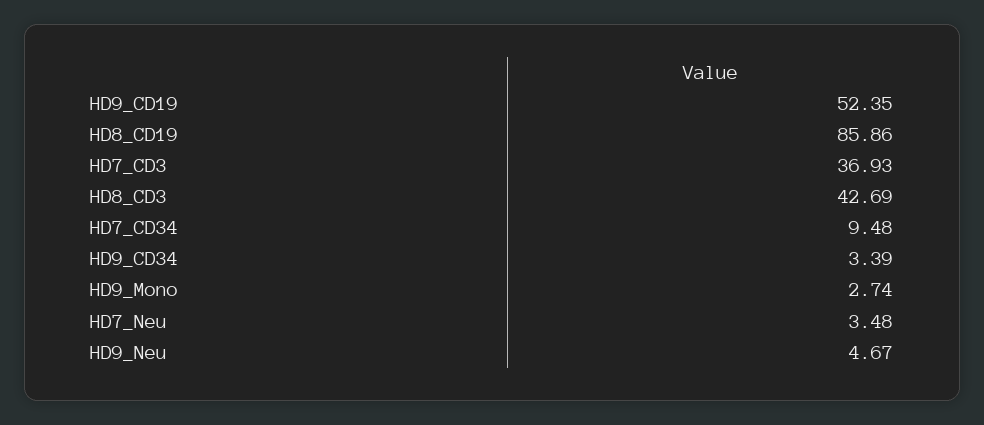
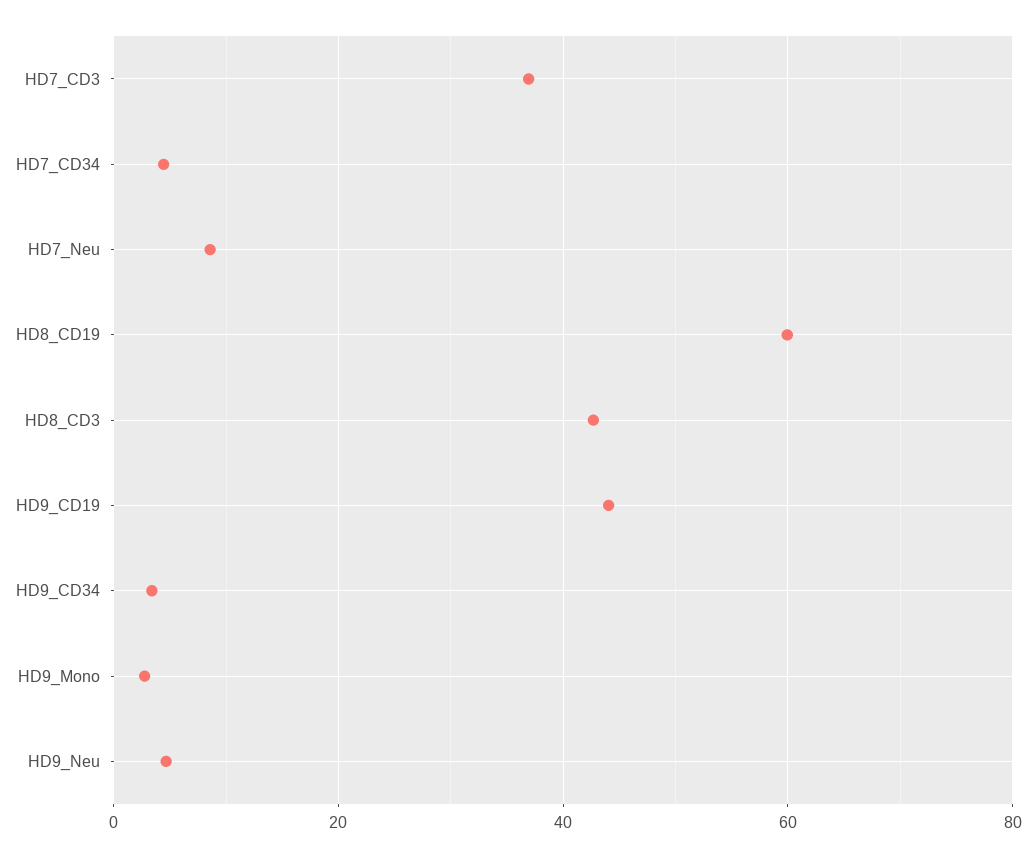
  {
-   "HD9_CD19": 52.35,
+   "HD9_CD19": 44,
-   "HD8_CD19": 85.86,
+   "HD8_CD19": 60,
    "HD7_CD3": 36.93,
    "HD8_CD3": 42.69,
-   "HD7_CD34": 9.48,
+   "HD7_CD34": 4,
    "HD9_CD34": 3.39,
    "HD9_Mono": 2.74,
-   "HD7_Neu": 3.48,
+   "HD7_Neu": 8,
    "HD9_Neu": 4.67
  }

